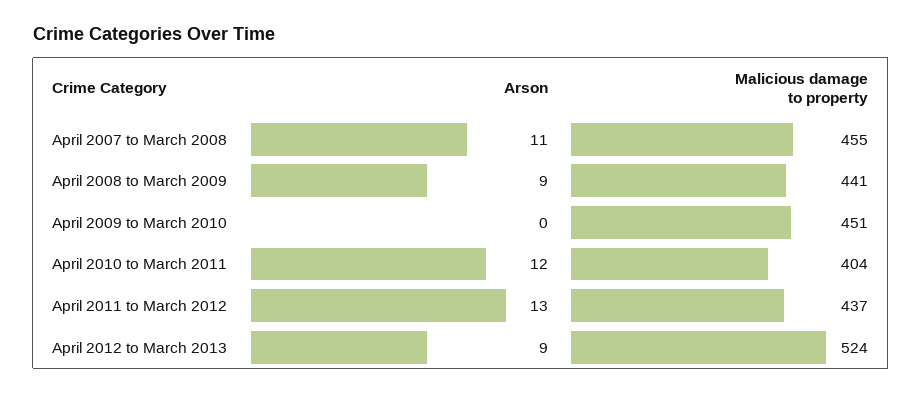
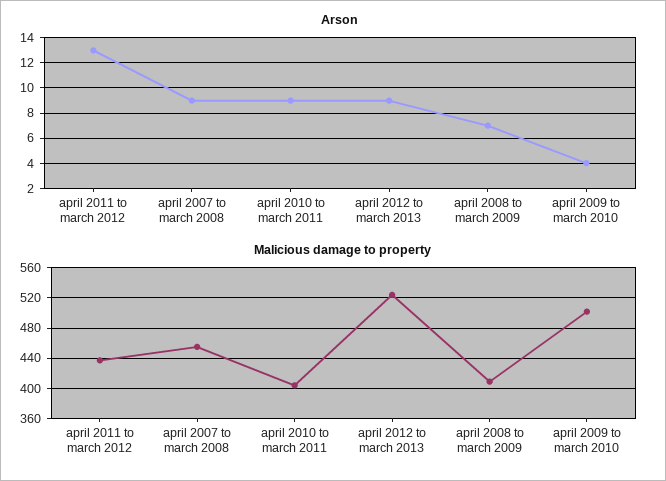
  {
    "Arson": {
-     "April 2007 to March 2008": 11,
+     "April 2007 to March 2008": 9,
-     "April 2008 to March 2009": 9,
+     "April 2008 to March 2009": 7,
-     "April 2009 to March 2010": 0,
+     "April 2009 to March 2010": 4,
-     "April 2010 to March 2011": 12,
+     "April 2010 to March 2011": 9,
      "April 2011 to March 2012": 13,
      "April 2012 to March 2013": 9
    },
    "Malicious damage to property": {
      "April 2007 to March 2008": 455,
-     "April 2008 to March 2009": 441,
+     "April 2008 to March 2009": 410,
-     "April 2009 to March 2010": 451,
+     "April 2009 to March 2010": 500,
      "April 2010 to March 2011": 404,
      "April 2011 to March 2012": 437,
      "April 2012 to March 2013": 524
    }
  }

